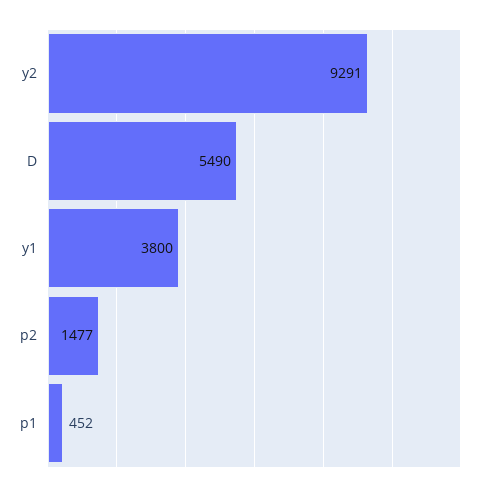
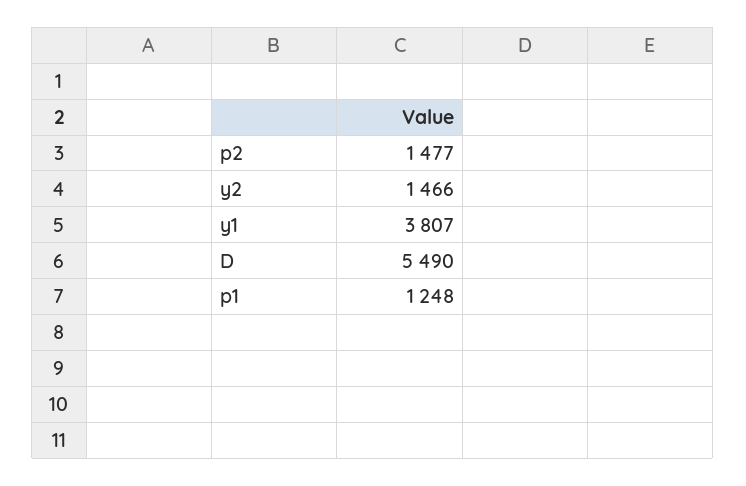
  {
-   "y2": 9291,
+   "y2": 1466,
    "D": 5490,
-   "y1": 3800,
+   "y1": 3807,
    "p2": 1477,
-   "p1": 452
+   "p1": 1248
  }

